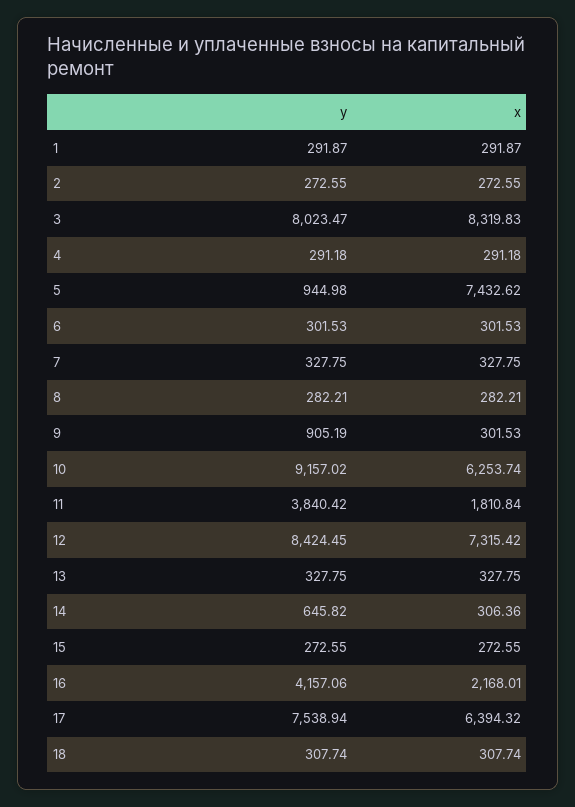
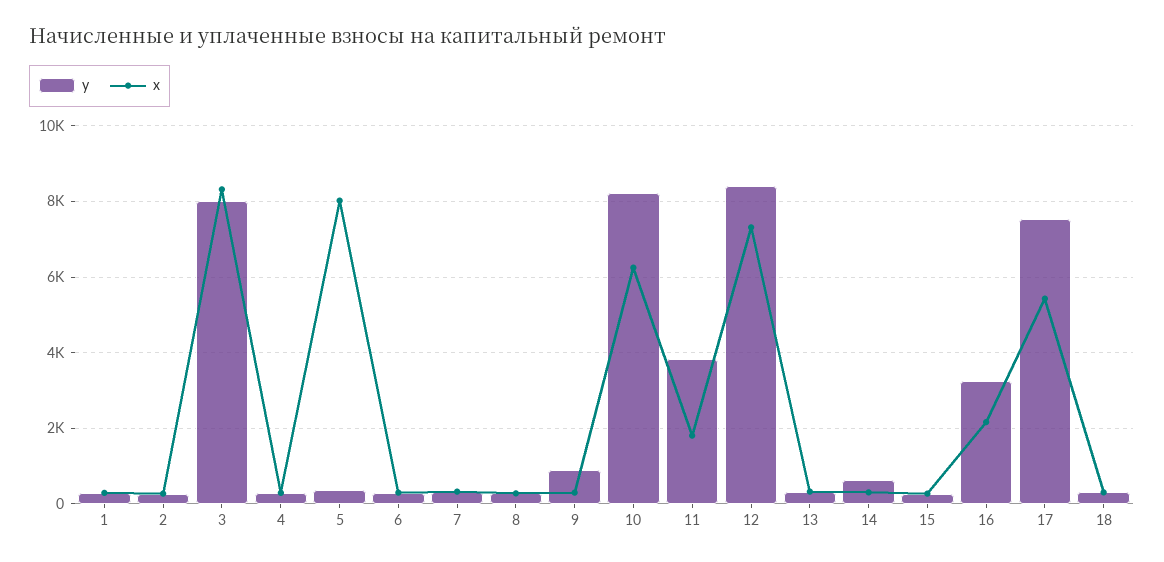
  {
    "y": {
      "1": 291.87,
      "2": 272.55,
      "3": 8023.47,
      "4": 291.18,
-     "5": 944.98,
+     "5": 400,
      "6": 301.53,
      "7": 327.75,
      "8": 282.21,
      "9": 905.19,
-     "10": 9157.02,
+     "10": 8200,
      "11": 3840.42,
      "12": 8424.45,
      "13": 327.75,
      "14": 645.82,
      "15": 272.55,
-     "16": 4157.06,
+     "16": 3200,
      "17": 7538.94,
      "18": 307.74
    },
    "x": {
      "1": 291.87,
      "2": 272.55,
      "3": 8319.83,
      "4": 291.18,
-     "5": 7432.62,
+     "5": 8000,
      "6": 301.53,
      "7": 327.75,
      "8": 282.21,
      "9": 301.53,
      "10": 6253.74,
      "11": 1810.84,
      "12": 7315.42,
      "13": 327.75,
      "14": 306.36,
      "15": 272.55,
      "16": 2168.01,
-     "17": 6394.32,
+     "17": 5400,
      "18": 307.74
    }
  }

